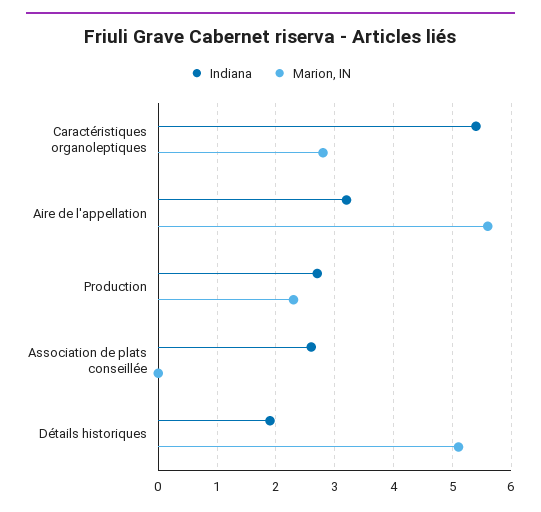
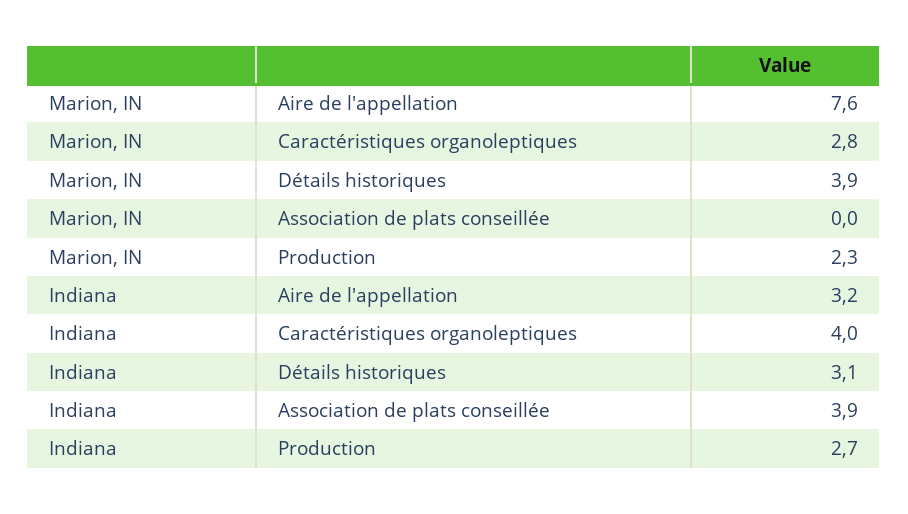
  {
    "Indiana": {
-     "Caractéristiques organoleptiques": 5.5,
+     "Caractéristiques organoleptiques": 4,
      "Aire de l'appellation": 3.2,
      "Production": 2.7,
-     "Association de plats conseillée": 2.5,
+     "Association de plats conseillée": 3.9,
-     "Détails historiques": 2
+     "Détails historiques": 3.1
    },
    "Marion, IN": {
      "Caractéristiques organoleptiques": 2.8,
-     "Aire de l'appellation": 5.5,
+     "Aire de l'appellation": 7.6,
      "Production": 2.3,
      "Association de plats conseillée": 0,
-     "Détails historiques": 5
+     "Détails historiques": 3.9
    }
  }

